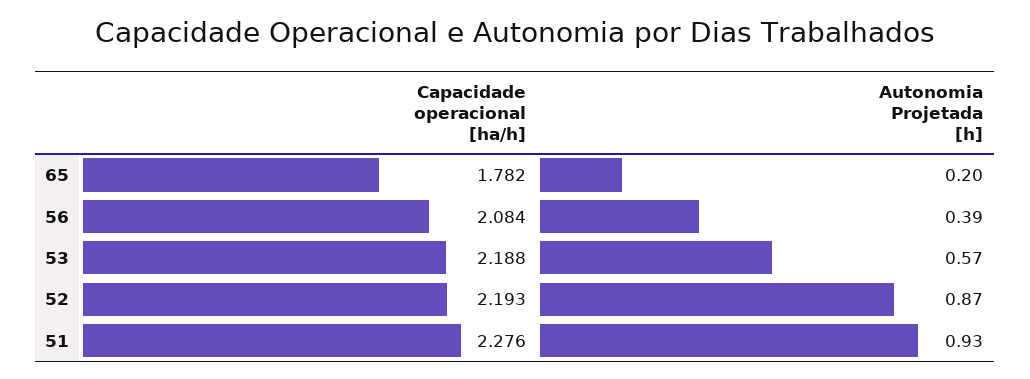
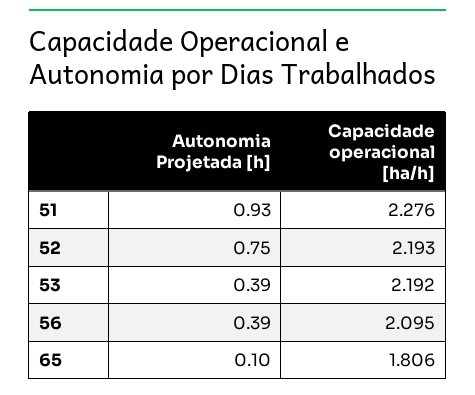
  {
    "Capacidade operacional [ha/h]": {
-     "65": 1.782,
+     "65": 1.806,
-     "56": 2.084,
+     "56": 2.095,
-     "53": 2.188,
+     "53": 2.192,
      "52": 2.193,
      "51": 2.276
    },
    "Autonomia Projetada [h]": {
-     "65": 0.2,
+     "65": 0.1,
      "56": 0.39,
-     "53": 0.57,
+     "53": 0.39,
-     "52": 0.87,
+     "52": 0.75,
      "51": 0.93
    }
  }

